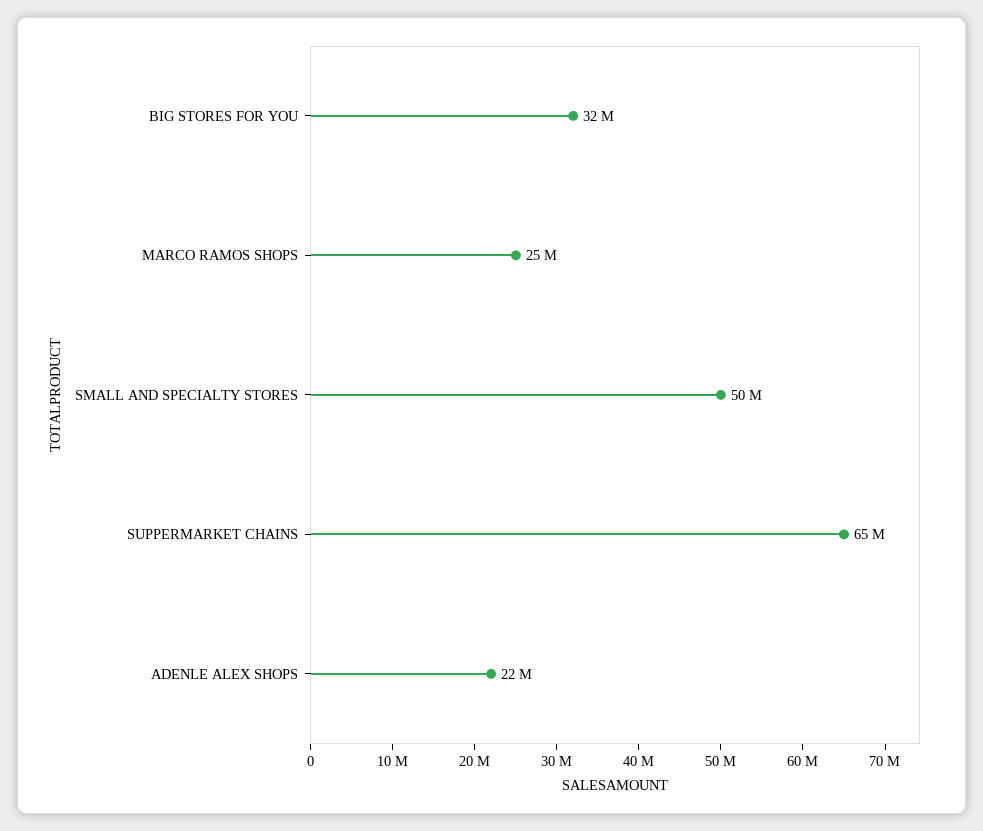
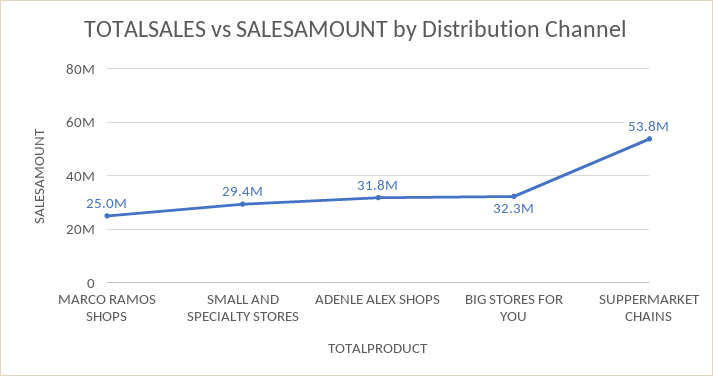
  {
    "BIG STORES FOR YOU": 32300000,
    "MARCO RAMOS SHOPS": 25000000,
-   "SMALL AND SPECIALTY STORES": 50000000,
+   "SMALL AND SPECIALTY STORES": 29400000,
-   "SUPPERMARKET CHAINS": 65000000,
+   "SUPPERMARKET CHAINS": 53800000,
-   "ADENLE ALEX SHOPS": 22000000
+   "ADENLE ALEX SHOPS": 31800000
  }

